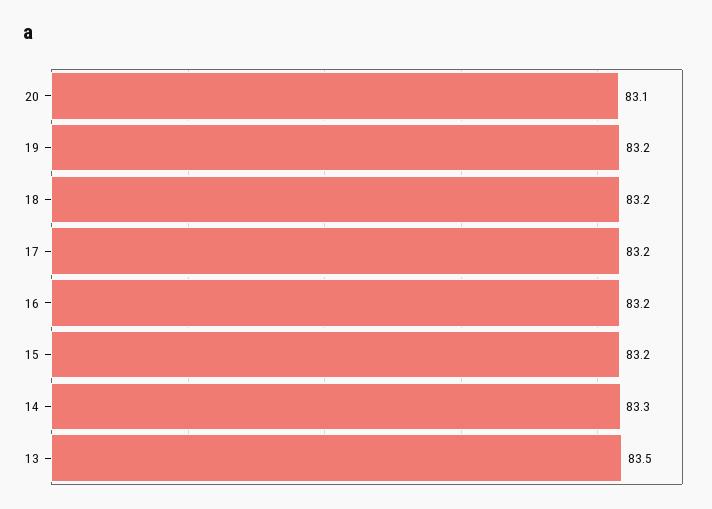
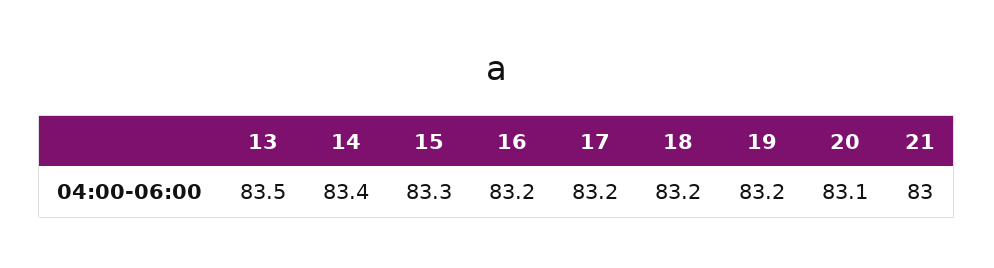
  {
    "20": 83.1,
    "19": 83.2,
    "18": 83.2,
    "17": 83.2,
    "16": 83.2,
-   "15": 83.2,
+   "15": 83.3,
-   "14": 83.3,
+   "14": 83.4,
-   "13": 83.5
+   "13": 83.5,
+   "21": 83
  }

